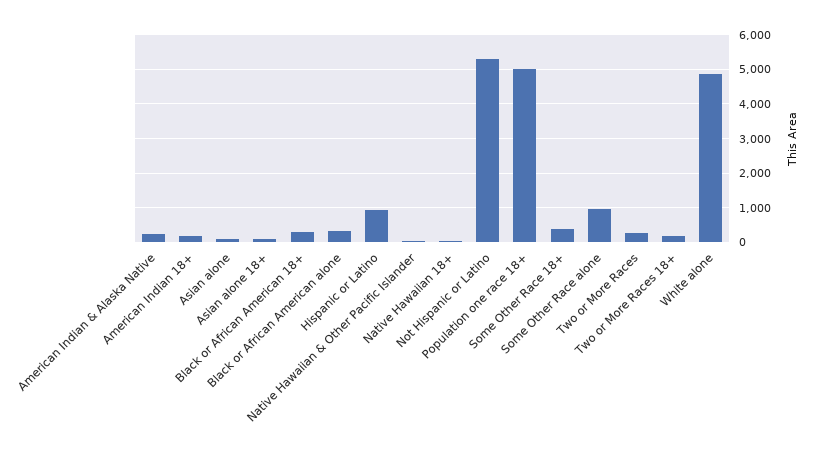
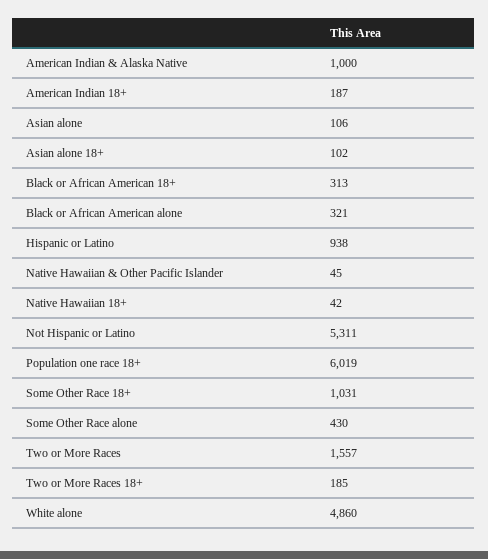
  {
-   "American Indian & Alaska Native": 200,
+   "American Indian & Alaska Native": 1000,
    "American Indian 18+": 187,
    "Asian alone": 106,
    "Asian alone 18+": 102,
    "Black or African American 18+": 313,
    "Black or African American alone": 321,
    "Hispanic or Latino": 938,
    "Native Hawaiian & Other Pacific Islander": 45,
    "Native Hawaiian 18+": 42,
    "Not Hispanic or Latino": 5311,
-   "Population one race 18+": 5000,
+   "Population one race 18+": 6019,
-   "Some Other Race 18+": 400,
+   "Some Other Race 18+": 1031,
-   "Some Other Race alone": 1000,
+   "Some Other Race alone": 430,
-   "Two or More Races": 200,
+   "Two or More Races": 1557,
    "Two or More Races 18+": 185,
    "White alone": 4860
  }

